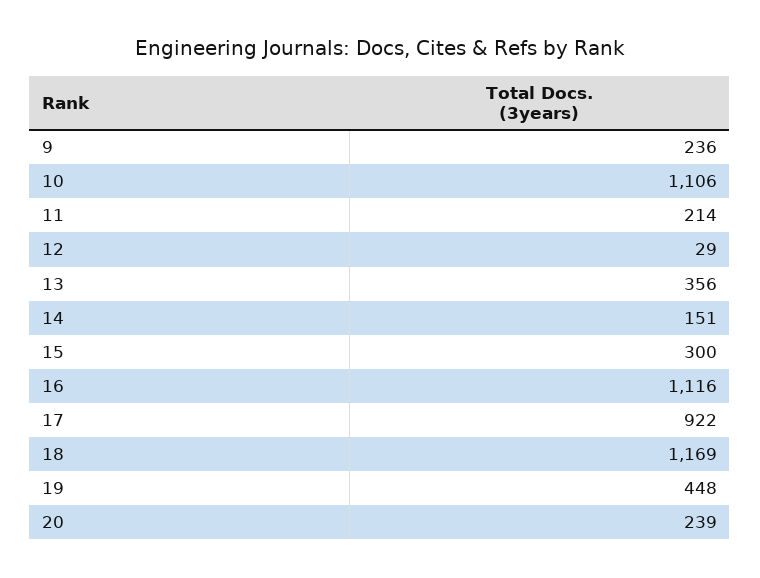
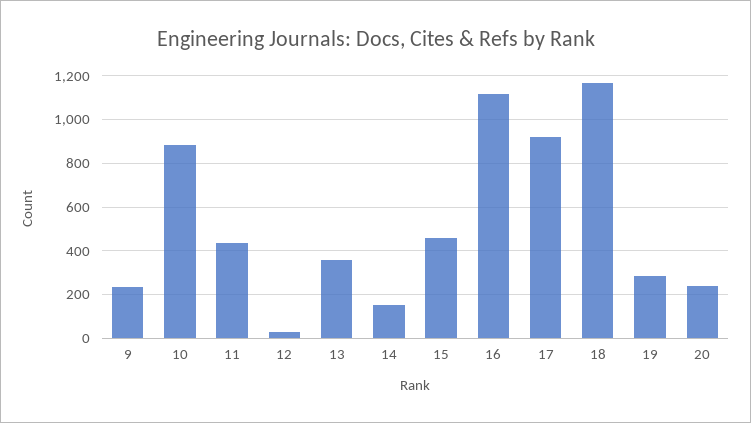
  {
    "9": 236,
-   "10": 1106,
+   "10": 900,
-   "11": 214,
+   "11": 450,
    "12": 29,
    "13": 356,
    "14": 151,
-   "15": 300,
+   "15": 450,
    "16": 1116,
    "17": 922,
    "18": 1169,
-   "19": 448,
+   "19": 300,
    "20": 239
  }

